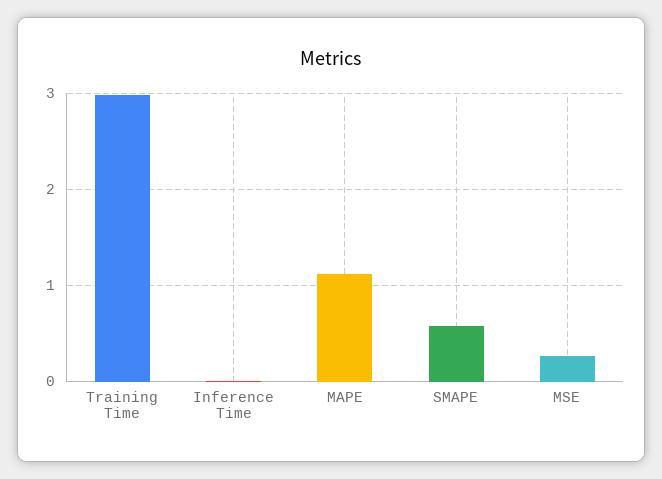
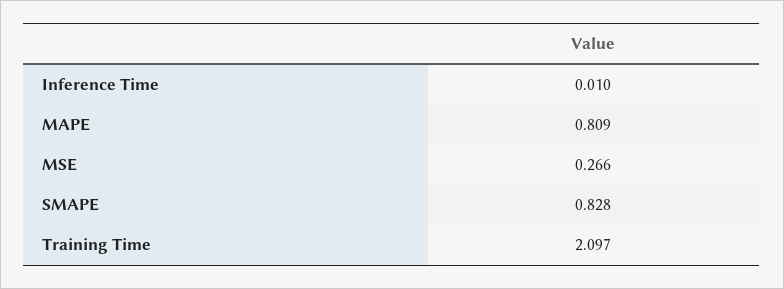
  {
-   "Training Time": 3,
+   "Training Time": 2.097,
    "Inference Time": 0.01,
-   "MAPE": 1.1,
+   "MAPE": 0.809,
-   "SMAPE": 0.6,
+   "SMAPE": 0.828,
    "MSE": 0.266
  }

